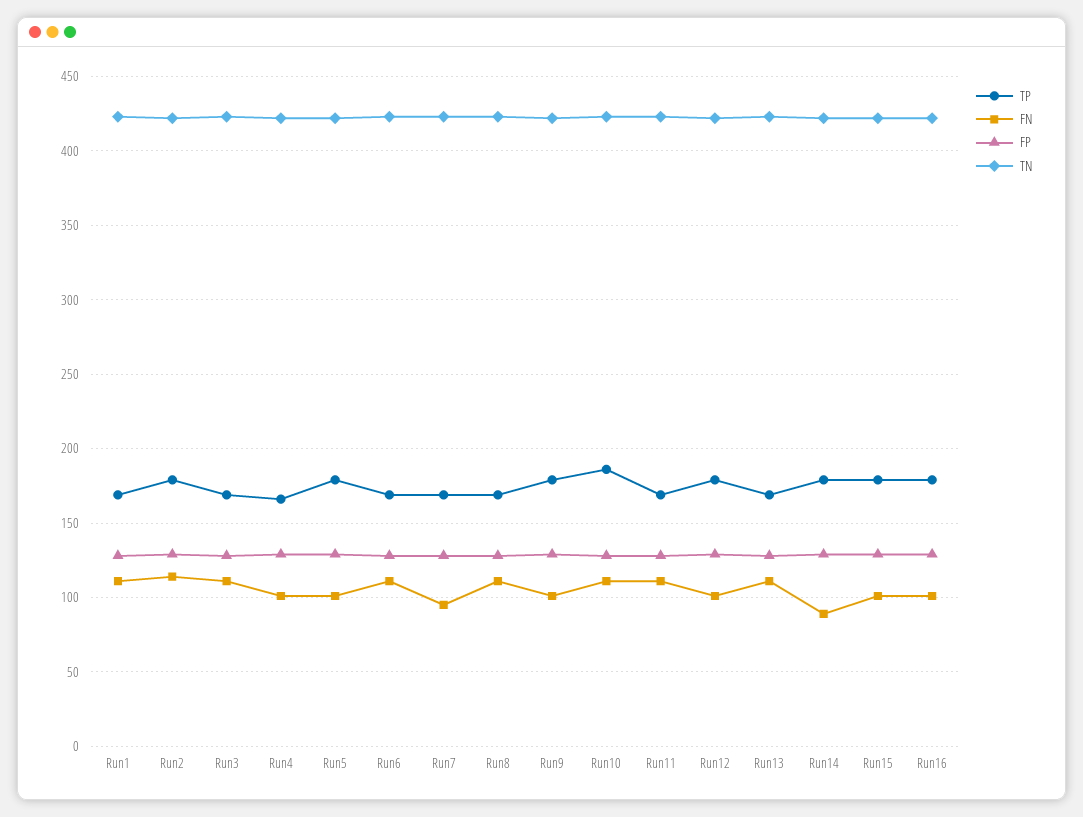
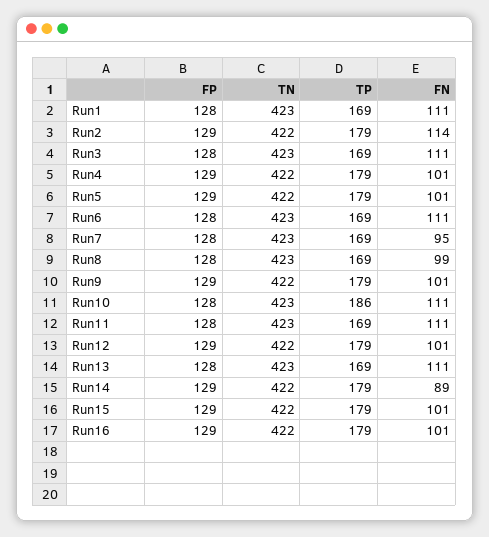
  {
    "TP": {
      "Run1": 169,
      "Run2": 179,
      "Run3": 169,
-     "Run4": 165,
+     "Run4": 179,
      "Run5": 179,
      "Run6": 169,
      "Run7": 169,
      "Run8": 169,
      "Run9": 179,
      "Run10": 186,
      "Run11": 169,
      "Run12": 179,
      "Run13": 169,
      "Run14": 179,
      "Run15": 179,
      "Run16": 179
    },
    "FN": {
      "Run1": 111,
      "Run2": 114,
      "Run3": 111,
      "Run4": 101,
      "Run5": 101,
      "Run6": 111,
      "Run7": 95,
-     "Run8": 110,
+     "Run8": 99,
      "Run9": 101,
      "Run10": 111,
      "Run11": 111,
      "Run12": 101,
      "Run13": 111,
      "Run14": 89,
      "Run15": 101,
      "Run16": 101
    },
    "FP": {
      "Run1": 128,
      "Run2": 129,
      "Run3": 128,
      "Run4": 129,
      "Run5": 129,
      "Run6": 128,
      "Run7": 128,
      "Run8": 128,
      "Run9": 129,
      "Run10": 128,
      "Run11": 128,
      "Run12": 129,
      "Run13": 128,
      "Run14": 129,
      "Run15": 129,
      "Run16": 129
    },
    "TN": {
      "Run1": 423,
      "Run2": 422,
      "Run3": 423,
      "Run4": 422,
      "Run5": 422,
      "Run6": 423,
      "Run7": 423,
      "Run8": 423,
      "Run9": 422,
      "Run10": 423,
      "Run11": 423,
      "Run12": 422,
      "Run13": 423,
      "Run14": 422,
      "Run15": 422,
      "Run16": 422
    }
  }

